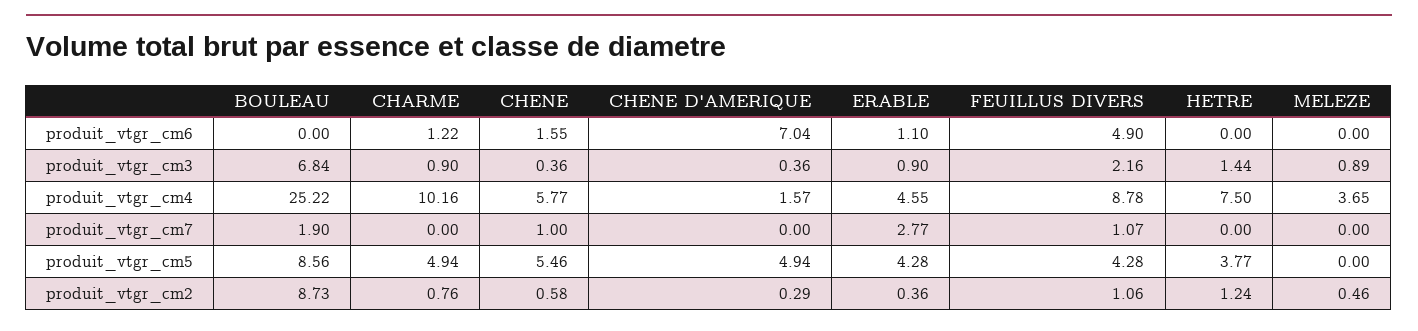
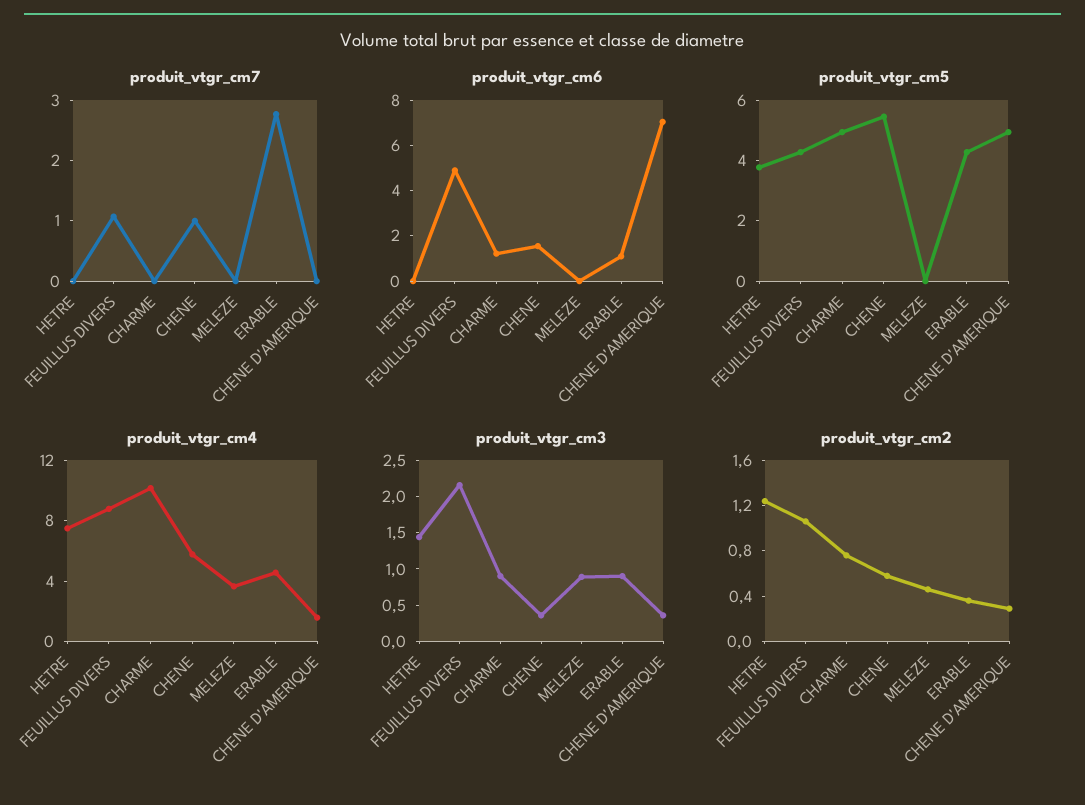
  {
    "produit_vtgr_cm6": {
-     "BOULEAU": 0,
      "CHARME": 1.22,
      "CHENE": 1.55,
      "CHENE D'AMERIQUE": 7.04,
      "ERABLE": 1.1,
      "FEUILLUS DIVERS": 4.9,
      "HETRE": 0,
      "MELEZE": 0
    },
    "produit_vtgr_cm3": {
-     "BOULEAU": 6.84,
      "CHARME": 0.9,
      "CHENE": 0.36,
      "CHENE D'AMERIQUE": 0.36,
      "ERABLE": 0.9,
      "FEUILLUS DIVERS": 2.16,
      "HETRE": 1.44,
      "MELEZE": 0.89
    },
    "produit_vtgr_cm4": {
-     "BOULEAU": 25.22,
      "CHARME": 10.16,
      "CHENE": 5.77,
      "CHENE D'AMERIQUE": 1.57,
      "ERABLE": 4.55,
      "FEUILLUS DIVERS": 8.78,
      "HETRE": 7.5,
      "MELEZE": 3.65
    },
    "produit_vtgr_cm7": {
-     "BOULEAU": 1.9,
      "CHARME": 0,
      "CHENE": 1,
      "CHENE D'AMERIQUE": 0,
      "ERABLE": 2.77,
      "FEUILLUS DIVERS": 1.07,
      "HETRE": 0,
      "MELEZE": 0
    },
    "produit_vtgr_cm5": {
-     "BOULEAU": 8.56,
      "CHARME": 4.94,
      "CHENE": 5.46,
      "CHENE D'AMERIQUE": 4.94,
      "ERABLE": 4.28,
      "FEUILLUS DIVERS": 4.28,
      "HETRE": 3.77,
      "MELEZE": 0
    },
    "produit_vtgr_cm2": {
-     "BOULEAU": 8.73,
      "CHARME": 0.76,
      "CHENE": 0.58,
      "CHENE D'AMERIQUE": 0.29,
      "ERABLE": 0.36,
      "FEUILLUS DIVERS": 1.06,
      "HETRE": 1.24,
      "MELEZE": 0.46
    }
  }

